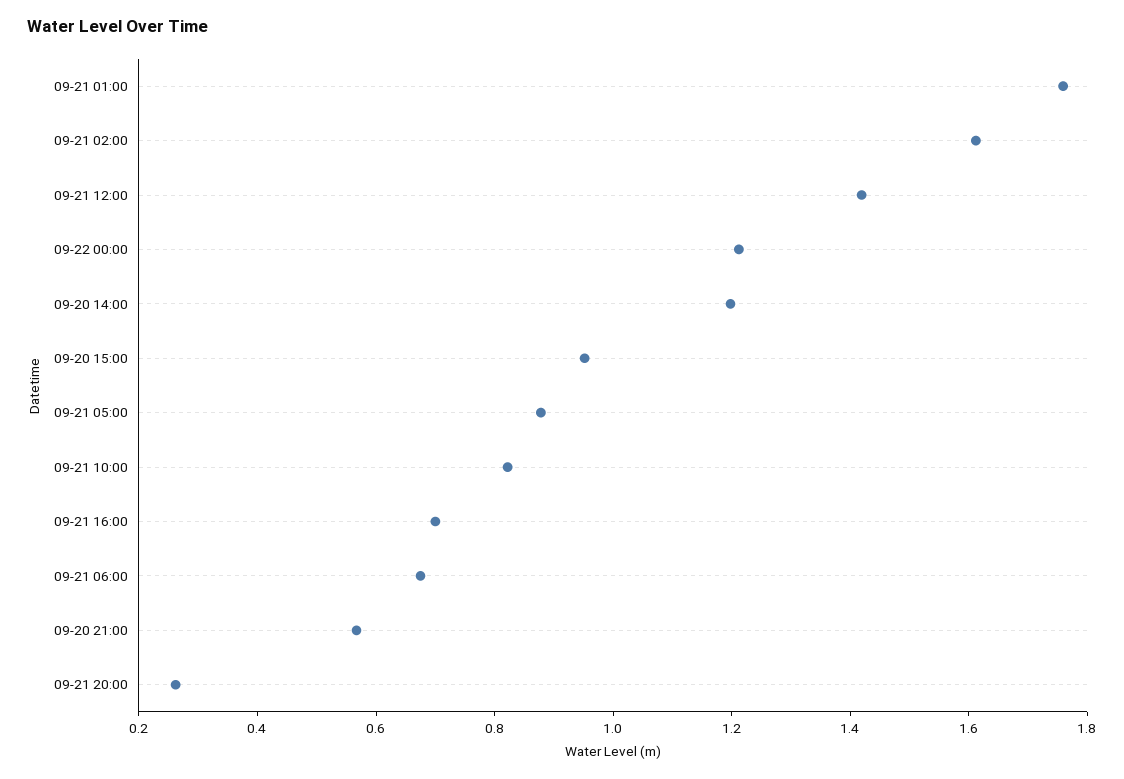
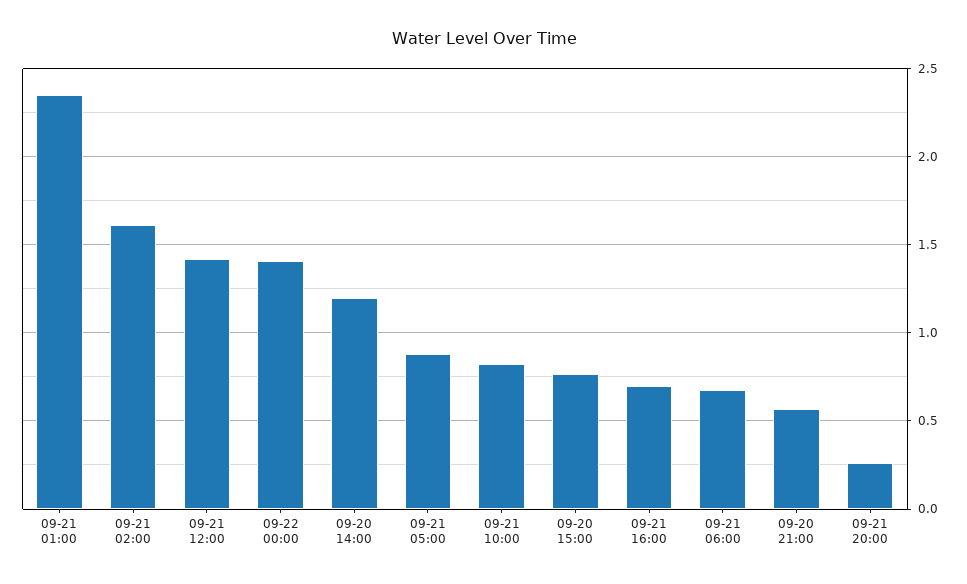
  {
-   "09-21 01:00": 1.75,
+   "09-21 01:00": 2.35,
    "09-21 02:00": 1.6,
    "09-21 12:00": 1.4,
-   "09-22 00:00": 1.2,
+   "09-22 00:00": 1.4,
    "09-20 14:00": 1.2,
-   "09-20 15:00": 0.95,
+   "09-20 15:00": 0.75,
    "09-21 05:00": 0.9,
    "09-21 10:00": 0.8,
    "09-21 16:00": 0.7,
    "09-21 06:00": 0.7,
    "09-20 21:00": 0.55,
    "09-21 20:00": 0.25
  }

